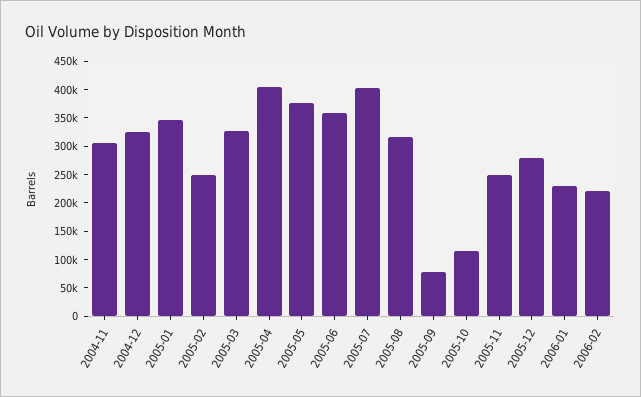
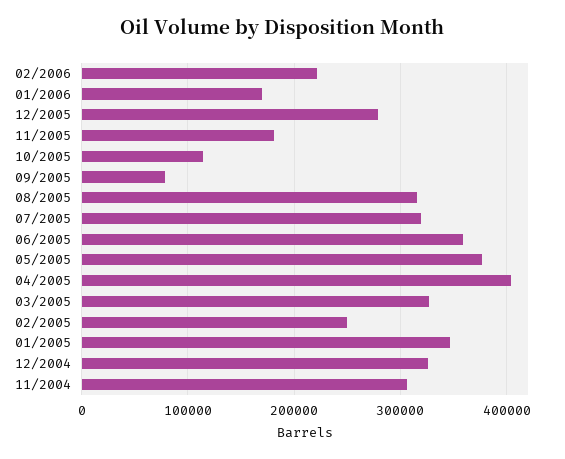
  {
    "2004-11": 310000,
    "2004-12": 330000,
    "2005-01": 350000,
    "2005-02": 250000,
    "2005-03": 330000,
    "2005-04": 400000,
    "2005-05": 380000,
    "2005-06": 360000,
-   "2005-07": 400000,
+   "2005-07": 320000,
    "2005-08": 320000,
    "2005-09": 80000,
    "2005-10": 110000,
-   "2005-11": 250000,
+   "2005-11": 180000,
    "2005-12": 280000,
-   "2006-01": 225000,
+   "2006-01": 170000,
    "2006-02": 220000
  }

